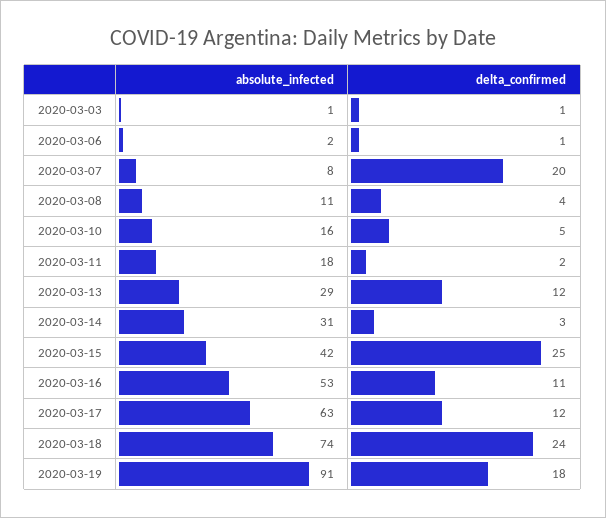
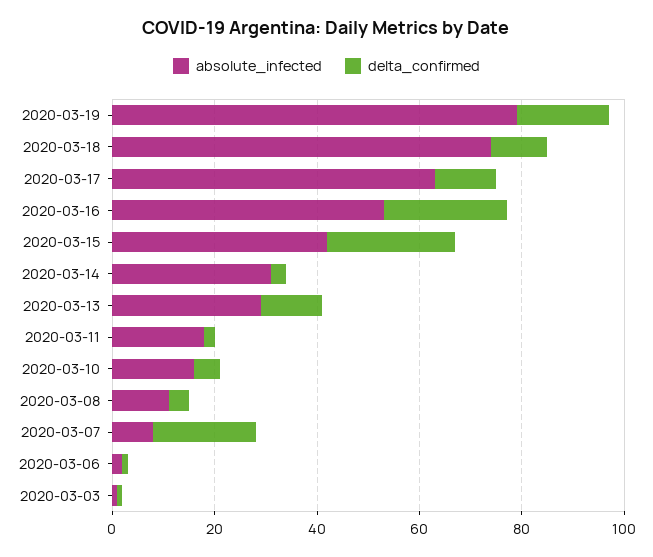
  {
    "absolute_infected": {
      "2020-03-03": 1,
      "2020-03-06": 2,
      "2020-03-07": 8,
      "2020-03-08": 11,
      "2020-03-10": 16,
      "2020-03-11": 18,
      "2020-03-13": 29,
      "2020-03-14": 31,
      "2020-03-15": 42,
      "2020-03-16": 53,
      "2020-03-17": 63,
      "2020-03-18": 74,
-     "2020-03-19": 91
+     "2020-03-19": 80
    },
    "delta_confirmed": {
      "2020-03-03": 1,
      "2020-03-06": 1,
      "2020-03-07": 20,
      "2020-03-08": 4,
      "2020-03-10": 5,
      "2020-03-11": 2,
      "2020-03-13": 12,
      "2020-03-14": 3,
      "2020-03-15": 25,
-     "2020-03-16": 11,
+     "2020-03-16": 25,
      "2020-03-17": 12,
-     "2020-03-18": 24,
+     "2020-03-18": 10,
      "2020-03-19": 18
    }
  }

